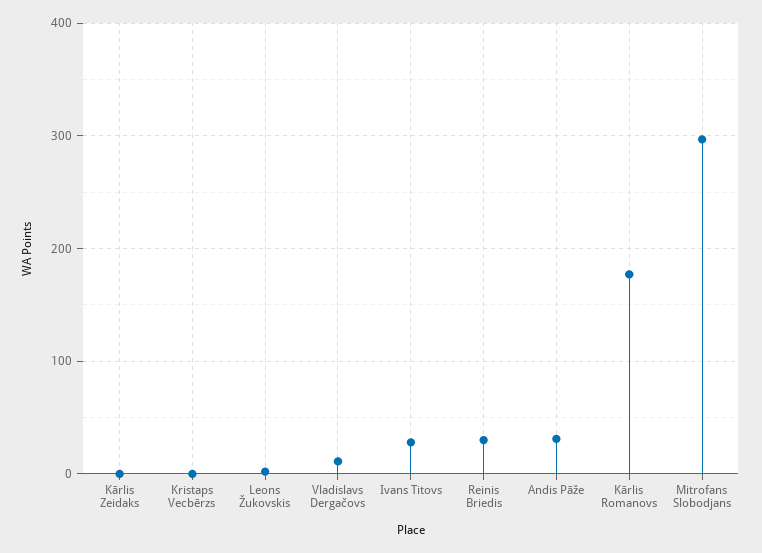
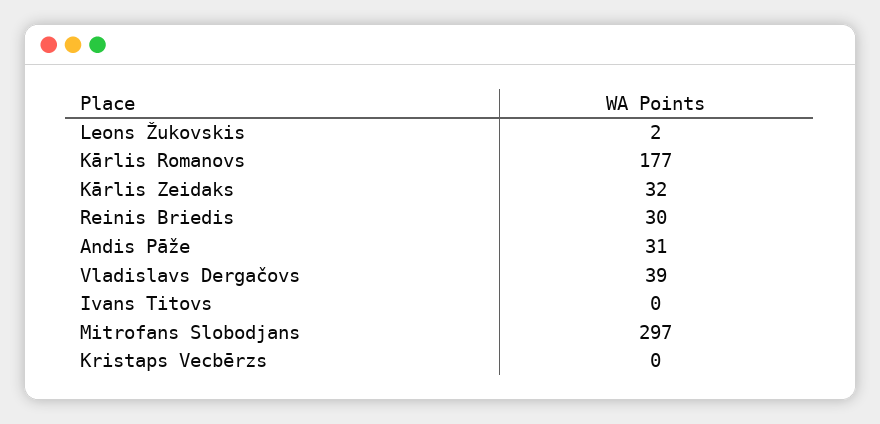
  {
-   "Kārlis Zeidaks": 0,
+   "Kārlis Zeidaks": 32,
    "Kristaps Vecbērzs": 0,
    "Leons Žukovskis": 2,
-   "Vladislavs Dergačovs": 10,
+   "Vladislavs Dergačovs": 39,
-   "Ivans Titovs": 30,
+   "Ivans Titovs": 0,
    "Reinis Briedis": 30,
    "Andis Pāže": 31,
    "Kārlis Romanovs": 177,
    "Mitrofans Slobodjans": 297
  }

